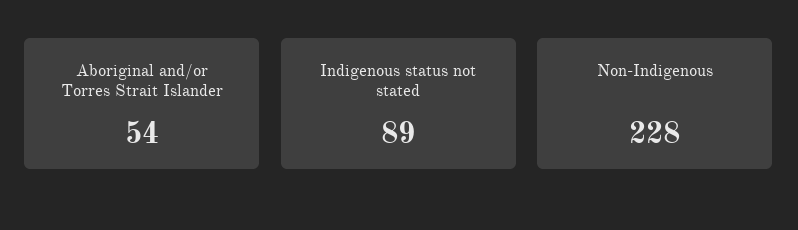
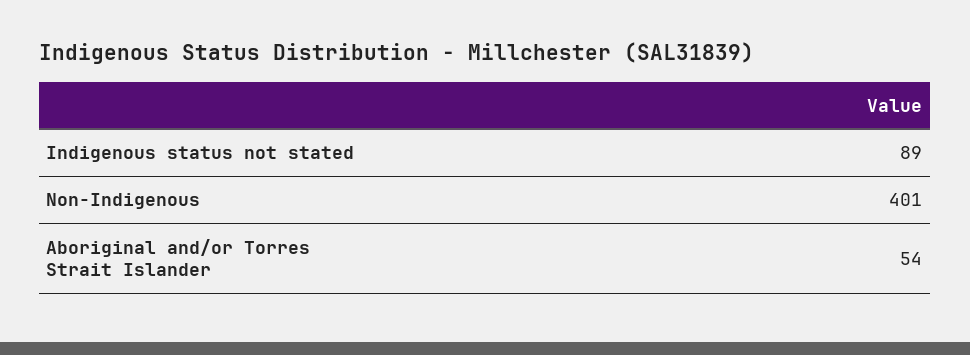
  {
    "Aboriginal and/or Torres Strait Islander": 54,
    "Indigenous status not stated": 89,
-   "Non-Indigenous": 228
+   "Non-Indigenous": 401
  }

